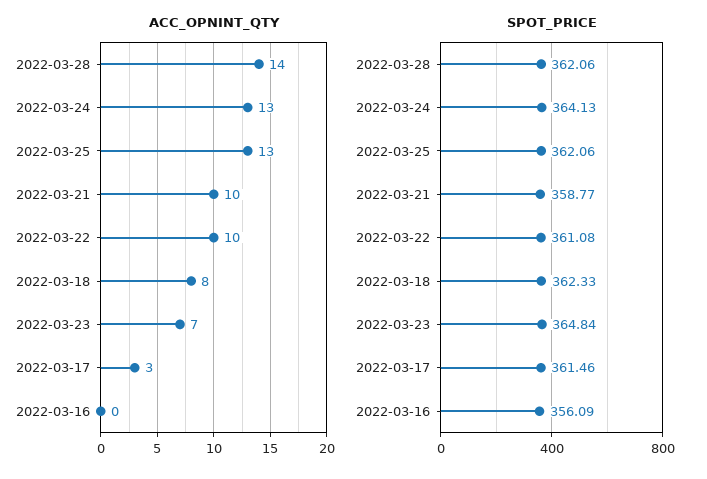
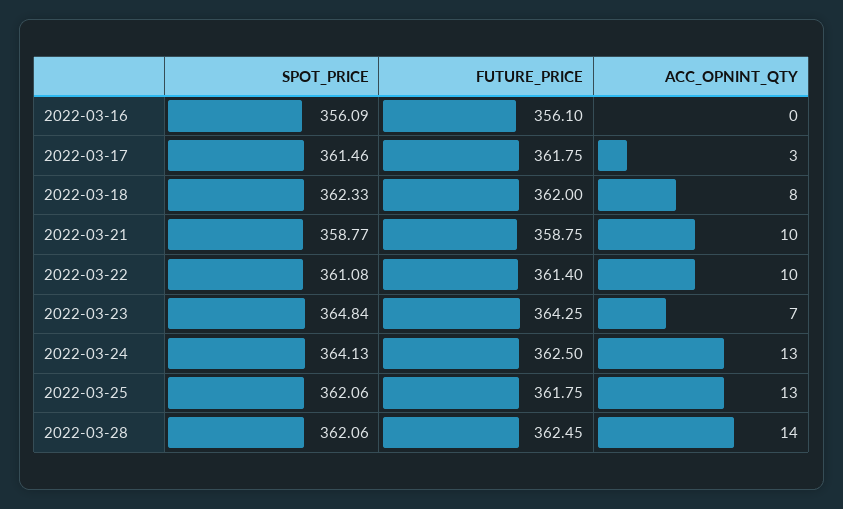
  {
    "ACC_OPNINT_QTY": {
      "2022-03-28": 14,
      "2022-03-24": 13,
      "2022-03-25": 13,
      "2022-03-21": 10,
      "2022-03-22": 10,
      "2022-03-18": 8,
      "2022-03-23": 7,
      "2022-03-17": 3,
      "2022-03-16": 0
    },
    "SPOT_PRICE": {
      "2022-03-28": 362.06,
      "2022-03-24": 364.13,
      "2022-03-25": 362.06,
      "2022-03-21": 358.77,
      "2022-03-22": 361.08,
      "2022-03-18": 362.33,
      "2022-03-23": 364.84,
      "2022-03-17": 361.46,
      "2022-03-16": 356.09
-   }
+   },
+   "FUTURE_PRICE": {
+     "2022-03-16": 356.1,
+     "2022-03-17": 361.75,
+     "2022-03-18": 362,
+     "2022-03-21": 358.75,
+     "2022-03-22": 361.4,
+     "2022-03-23": 364.25,
+     "2022-03-24": 362.5,
+     "2022-03-25": 361.75,
+     "2022-03-28": 362.45
+   }
  }

